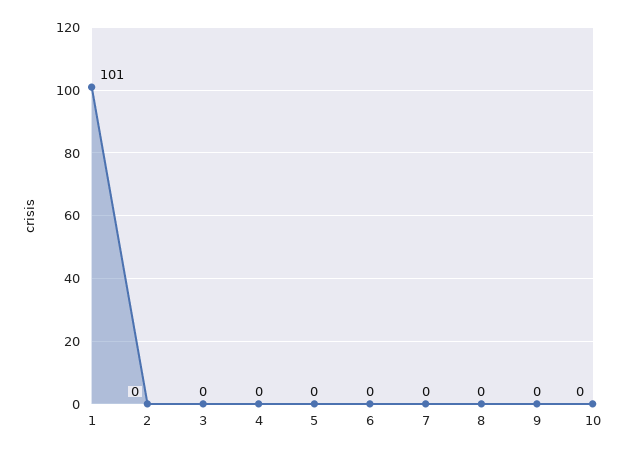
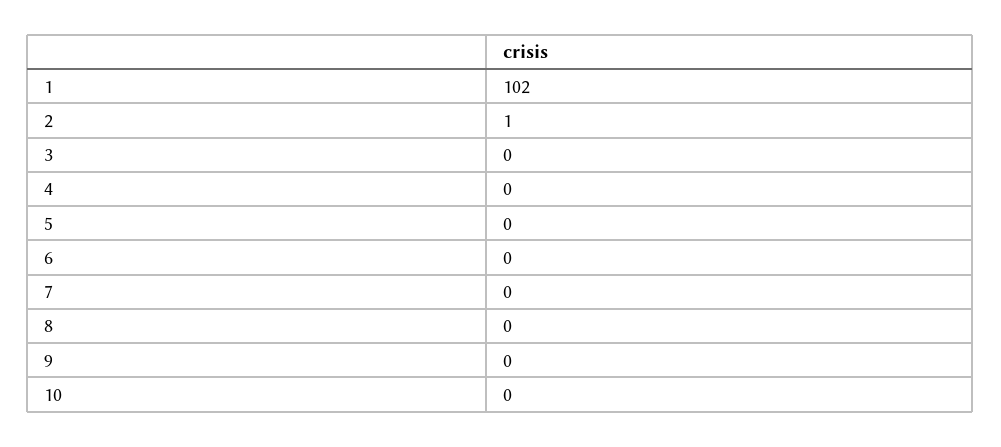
  {
-   "1": 101,
+   "1": 102,
-   "2": 0,
+   "2": 1,
    "3": 0,
    "4": 0,
    "5": 0,
    "6": 0,
    "7": 0,
    "8": 0,
    "9": 0,
    "10": 0
  }

